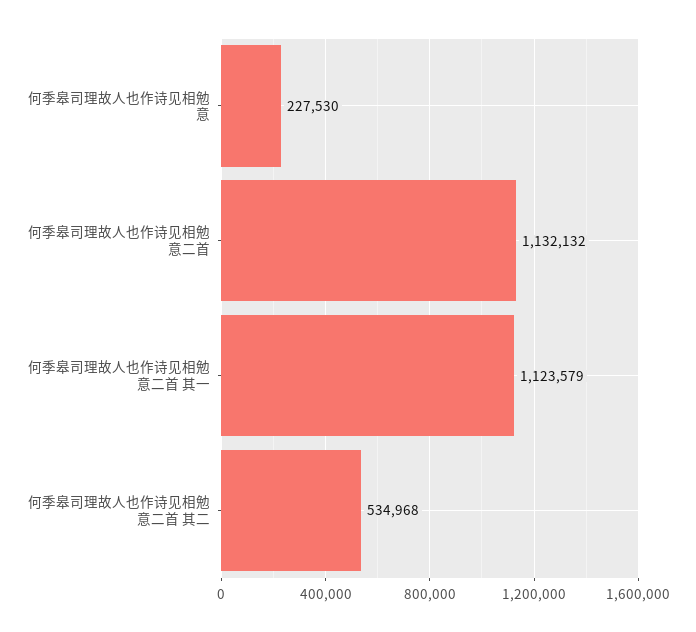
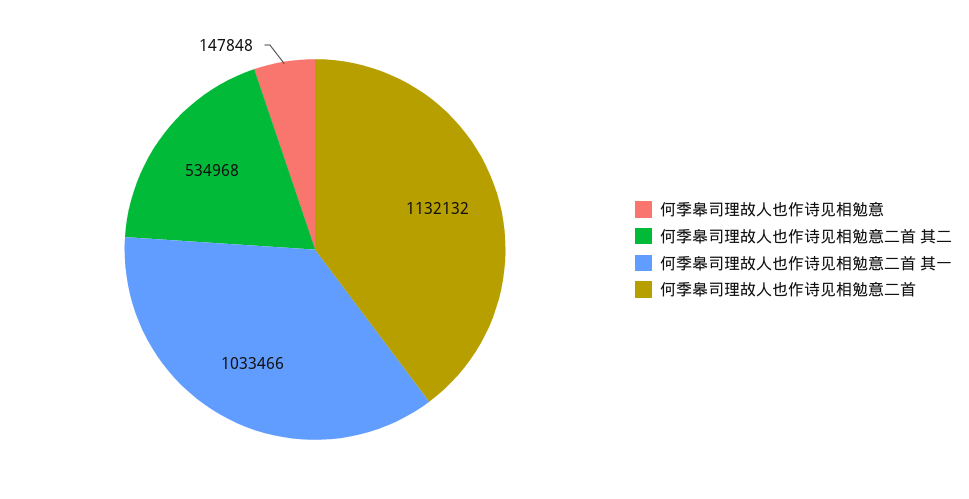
  {
-   "何季皋司理故人也作诗见相勉意": 227530,
+   "何季皋司理故人也作诗见相勉意": 147848,
    "何季皋司理故人也作诗见相勉意二首": 1132132,
-   "何季皋司理故人也作诗见相勉意二首 其一": 1123579,
+   "何季皋司理故人也作诗见相勉意二首 其一": 1033466,
    "何季皋司理故人也作诗见相勉意二首 其二": 534968
  }

